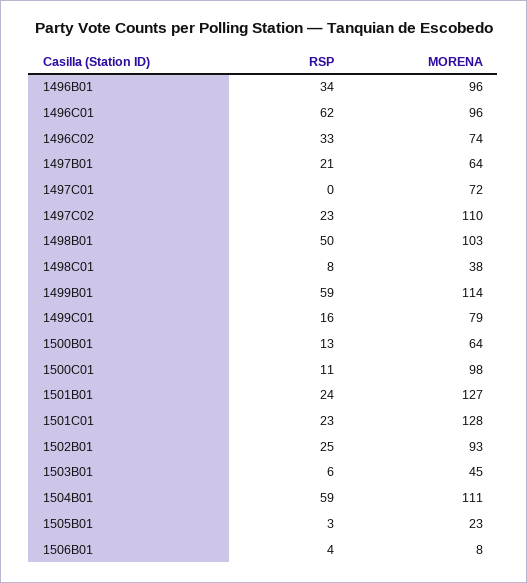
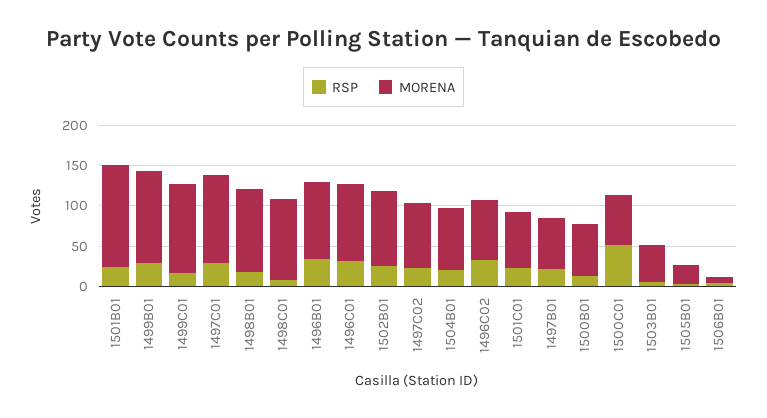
  {
    "RSP": {
      "1496B01": 34,
-     "1496C01": 62,
+     "1496C01": 30,
      "1496C02": 33,
      "1497B01": 21,
-     "1497C01": 0,
+     "1497C01": 30,
      "1497C02": 23,
-     "1498B01": 50,
+     "1498B01": 20,
      "1498C01": 8,
-     "1499B01": 59,
+     "1499B01": 30,
      "1499C01": 16,
      "1500B01": 13,
-     "1500C01": 11,
+     "1500C01": 50,
      "1501B01": 24,
      "1501C01": 23,
      "1502B01": 25,
      "1503B01": 6,
-     "1504B01": 59,
+     "1504B01": 20,
      "1505B01": 3,
      "1506B01": 4
    },
    "MORENA": {
      "1496B01": 96,
      "1496C01": 96,
      "1496C02": 74,
      "1497B01": 64,
-     "1497C01": 72,
+     "1497C01": 110,
-     "1497C02": 110,
+     "1497C02": 80,
      "1498B01": 103,
-     "1498C01": 38,
+     "1498C01": 100,
      "1499B01": 114,
-     "1499C01": 79,
+     "1499C01": 110,
      "1500B01": 64,
-     "1500C01": 98,
+     "1500C01": 60,
      "1501B01": 127,
-     "1501C01": 128,
+     "1501C01": 70,
      "1502B01": 93,
      "1503B01": 45,
-     "1504B01": 111,
+     "1504B01": 80,
      "1505B01": 23,
      "1506B01": 8
    }
  }

